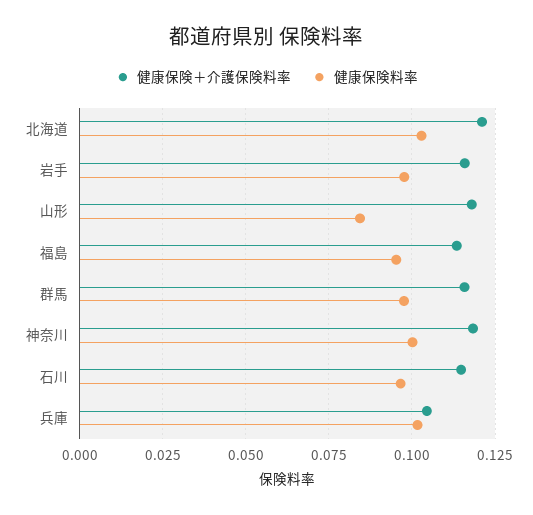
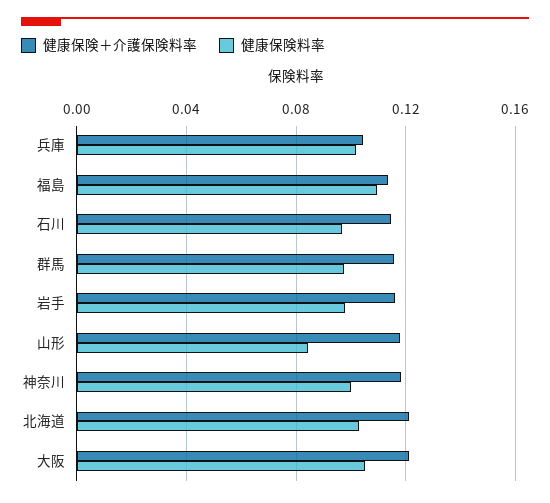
  {
    "健康保険＋介護保険料率": {
      "北海道": 0.12,
      "岩手": 0.115,
      "山形": 0.1175,
      "福島": 0.1125,
      "群馬": 0.115,
      "神奈川": 0.1175,
      "石川": 0.115,
-     "兵庫": 0.105
+     "兵庫": 0.105,
+     "大阪": 0.12
    },
    "健康保険料率": {
      "北海道": 0.1025,
      "岩手": 0.0975,
      "山形": 0.085,
-     "福島": 0.095,
+     "福島": 0.11,
      "群馬": 0.0975,
      "神奈川": 0.1,
      "石川": 0.0975,
-     "兵庫": 0.1025
+     "兵庫": 0.1025,
+     "大阪": 0.105
    }
  }

